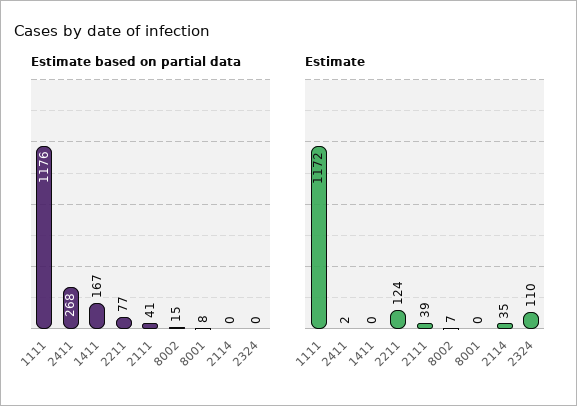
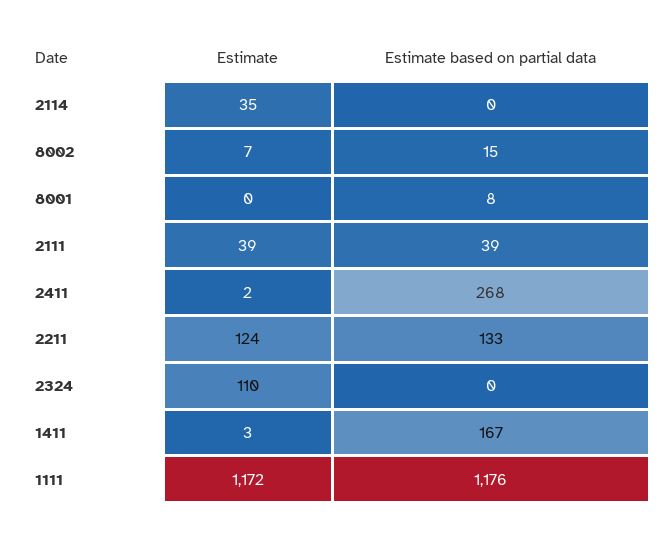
  {
    "Estimate based on partial data": {
      "1111": 1176,
      "2411": 268,
      "1411": 167,
-     "2211": 77,
+     "2211": 133,
-     "2111": 41,
+     "2111": 39,
      "8002": 15,
      "8001": 8,
      "2114": 0,
      "2324": 0
    },
    "Estimate": {
      "1111": 1172,
      "2411": 2,
-     "1411": 0,
+     "1411": 3,
      "2211": 124,
      "2111": 39,
      "8002": 7,
      "8001": 0,
      "2114": 35,
      "2324": 110
    }
  }

